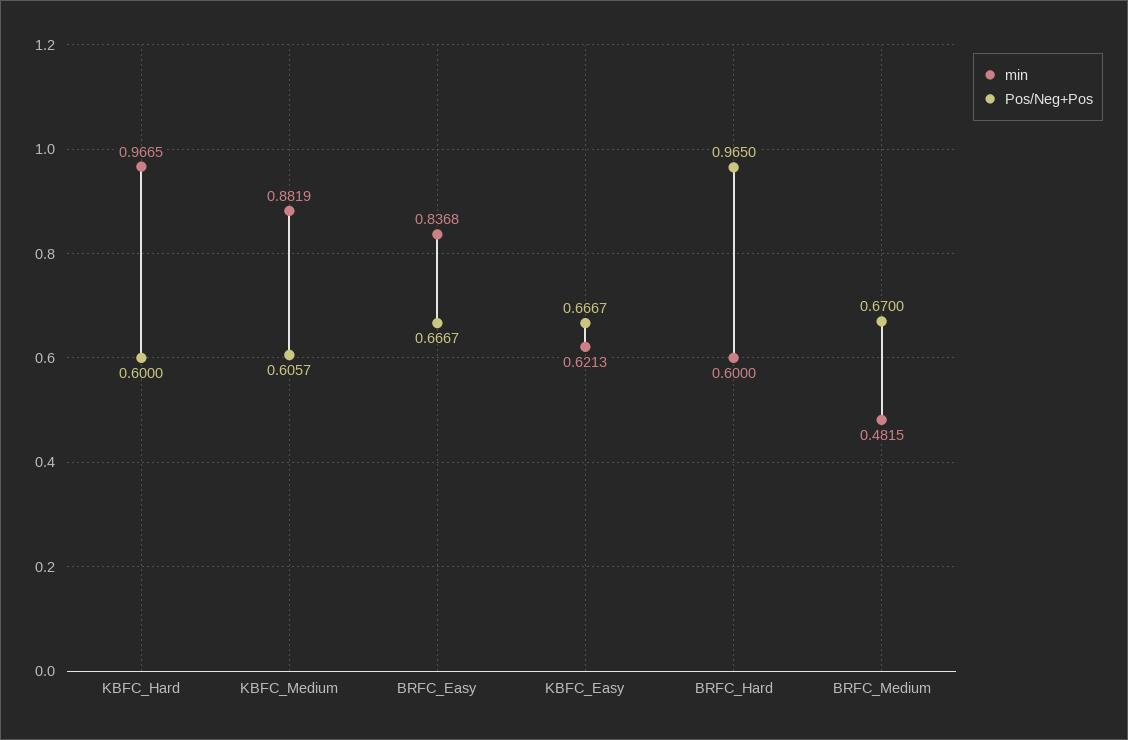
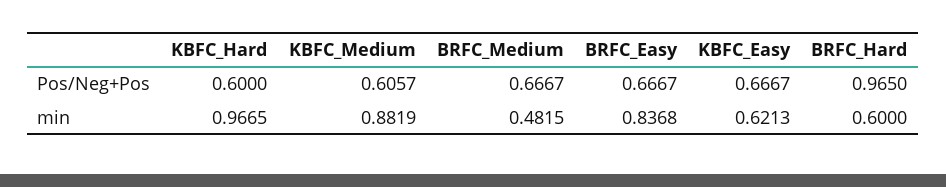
  {
    "min": {
      "KBFC_Hard": 0.9665,
      "KBFC_Medium": 0.8819,
      "BRFC_Easy": 0.8368,
      "KBFC_Easy": 0.6213,
      "BRFC_Hard": 0.6,
      "BRFC_Medium": 0.4815
    },
    "Pos/Neg+Pos": {
      "KBFC_Hard": 0.6,
      "KBFC_Medium": 0.6057,
      "BRFC_Easy": 0.6667,
      "KBFC_Easy": 0.6667,
      "BRFC_Hard": 0.965,
-     "BRFC_Medium": 0.67
+     "BRFC_Medium": 0.6667
    }
  }

